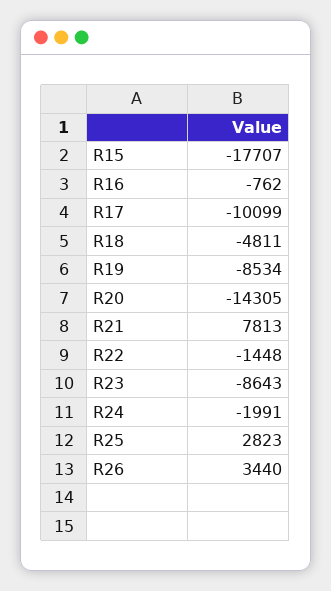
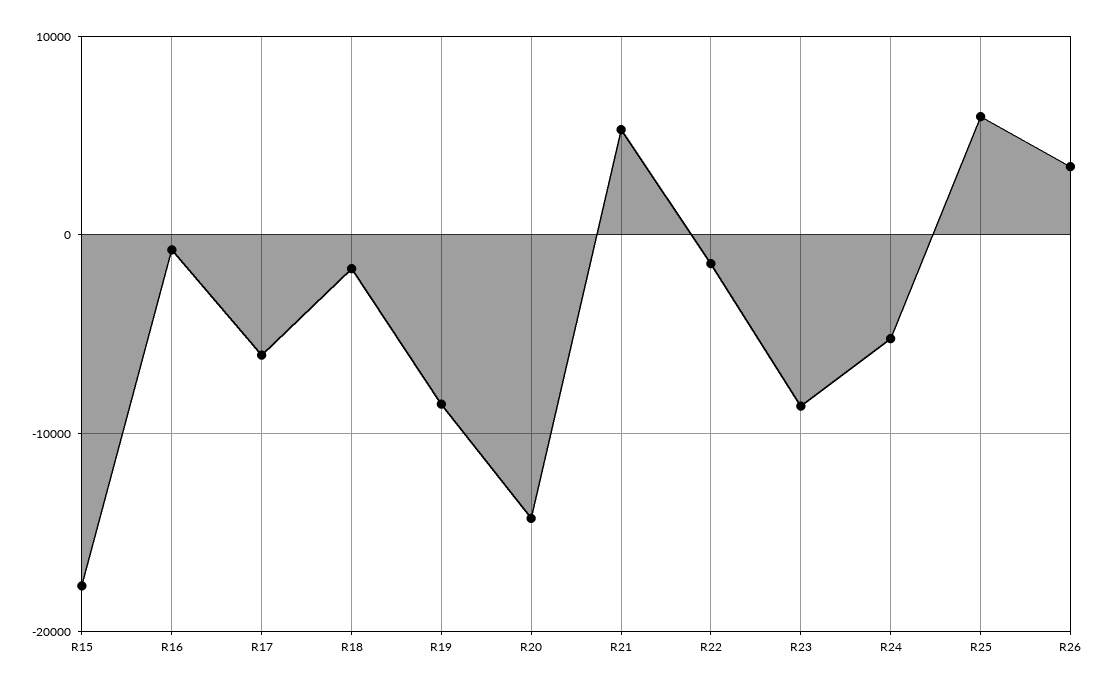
  {
    "R15": -17707,
    "R16": -762,
-   "R17": -10099,
+   "R17": -6000,
-   "R18": -4811,
+   "R18": -2000,
    "R19": -8534,
    "R20": -14305,
-   "R21": 7813,
+   "R21": 5000,
    "R22": -1448,
    "R23": -8643,
-   "R24": -1991,
+   "R24": -5000,
-   "R25": 2823,
+   "R25": 6000,
    "R26": 3440
  }

